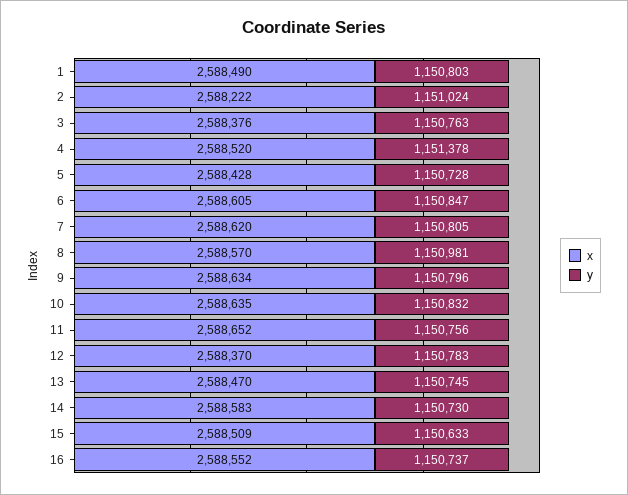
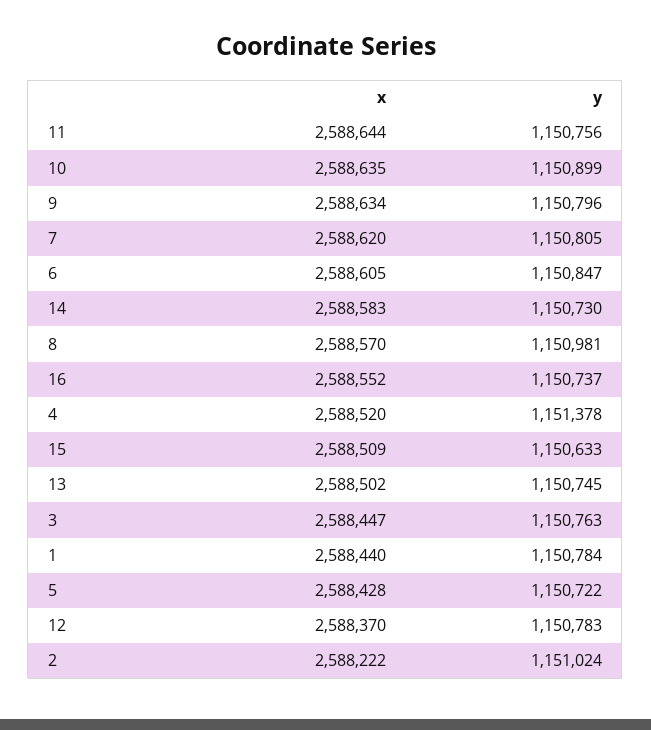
  {
    "x": {
-     "1": 2588490,
+     "1": 2588440,
      "2": 2588222,
-     "3": 2588376,
+     "3": 2588447,
      "4": 2588520,
      "5": 2588428,
      "6": 2588605,
      "7": 2588620,
      "8": 2588570,
      "9": 2588634,
      "10": 2588635,
-     "11": 2588652,
+     "11": 2588644,
      "12": 2588370,
-     "13": 2588470,
+     "13": 2588502,
      "14": 2588583,
      "15": 2588509,
      "16": 2588552
    },
    "y": {
-     "1": 1150803,
+     "1": 1150784,
      "2": 1151024,
      "3": 1150763,
      "4": 1151378,
-     "5": 1150728,
+     "5": 1150722,
      "6": 1150847,
      "7": 1150805,
      "8": 1150981,
      "9": 1150796,
-     "10": 1150832,
+     "10": 1150899,
      "11": 1150756,
      "12": 1150783,
      "13": 1150745,
      "14": 1150730,
      "15": 1150633,
      "16": 1150737
    }
  }

